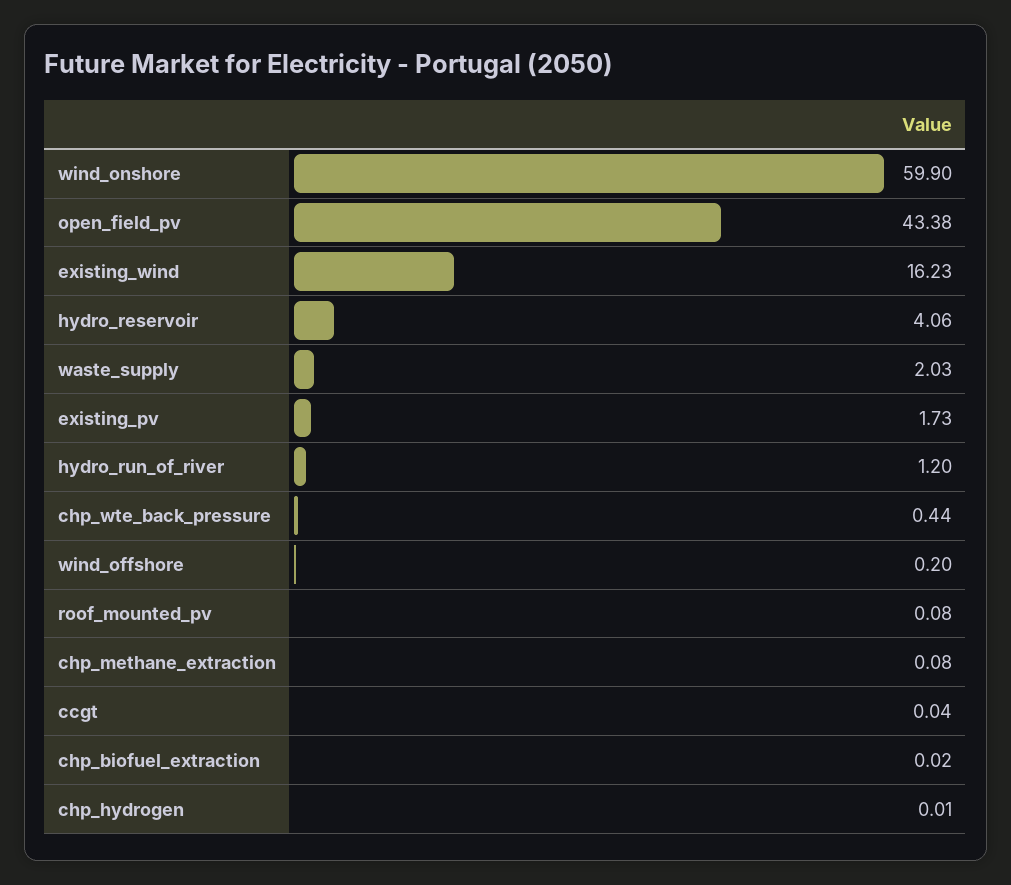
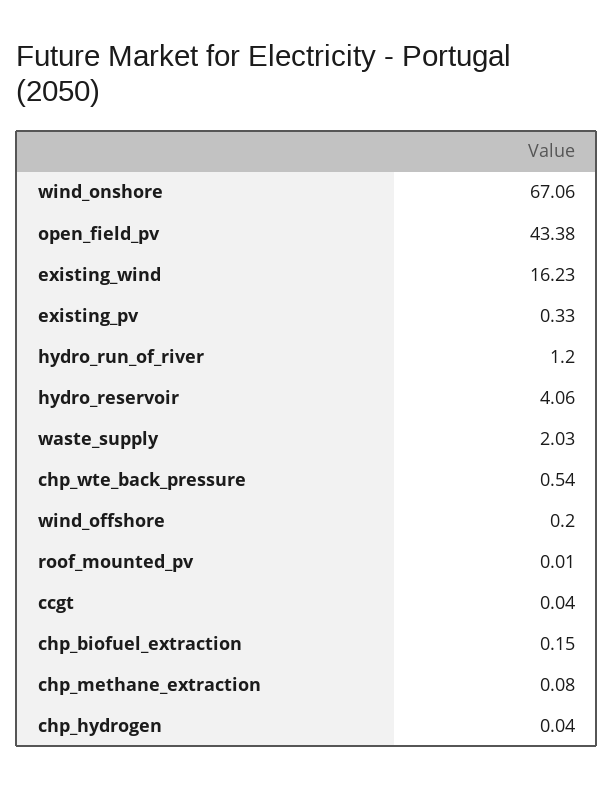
  {
-   "wind_onshore": 59.9,
+   "wind_onshore": 67.06,
    "open_field_pv": 43.38,
    "existing_wind": 16.23,
    "hydro_reservoir": 4.06,
    "waste_supply": 2.03,
-   "existing_pv": 1.73,
+   "existing_pv": 0.33,
    "hydro_run_of_river": 1.2,
-   "chp_wte_back_pressure": 0.44,
+   "chp_wte_back_pressure": 0.54,
    "wind_offshore": 0.2,
-   "roof_mounted_pv": 0.08,
+   "roof_mounted_pv": 0.01,
    "chp_methane_extraction": 0.08,
    "ccgt": 0.04,
-   "chp_biofuel_extraction": 0.02,
+   "chp_biofuel_extraction": 0.15,
-   "chp_hydrogen": 0.01
+   "chp_hydrogen": 0.04
  }

